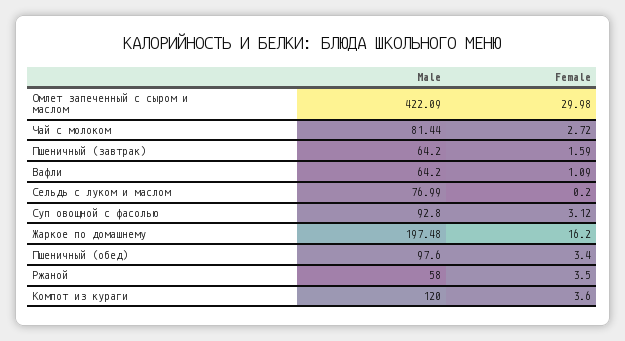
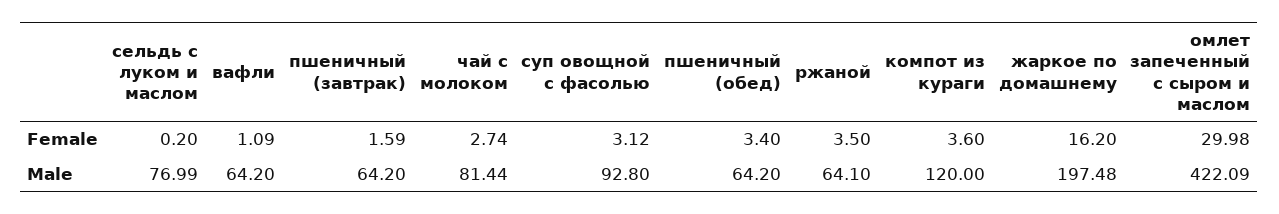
  {
    "Male": {
      "Омлет запеченный с сыром и маслом": 422.09,
      "Чай с молоком": 81.44,
      "Пшеничный (завтрак)": 64.2,
      "Вафли": 64.2,
      "Сельдь с луком и маслом": 76.99,
      "Суп овощной с фасолью": 92.8,
      "Жаркое по домашнему": 197.48,
-     "Пшеничный (обед)": 97.6,
+     "Пшеничный (обед)": 64.2,
-     "Ржаной": 58,
+     "Ржаной": 64.1,
      "Компот из кураги": 120
    },
    "Female": {
      "Омлет запеченный с сыром и маслом": 29.98,
-     "Чай с молоком": 2.72,
+     "Чай с молоком": 2.74,
      "Пшеничный (завтрак)": 1.59,
      "Вафли": 1.09,
      "Сельдь с луком и маслом": 0.2,
      "Суп овощной с фасолью": 3.12,
      "Жаркое по домашнему": 16.2,
      "Пшеничный (обед)": 3.4,
      "Ржаной": 3.5,
      "Компот из кураги": 3.6
    }
  }

